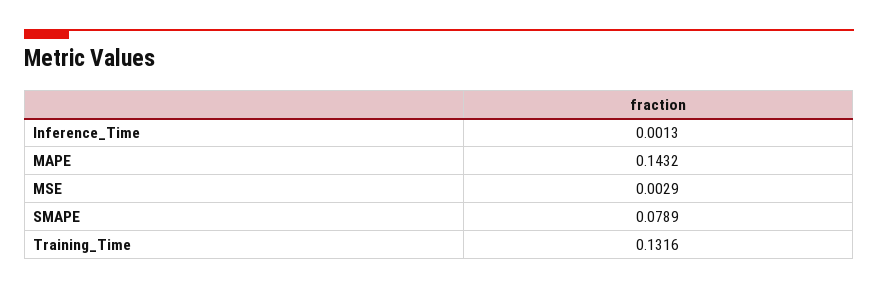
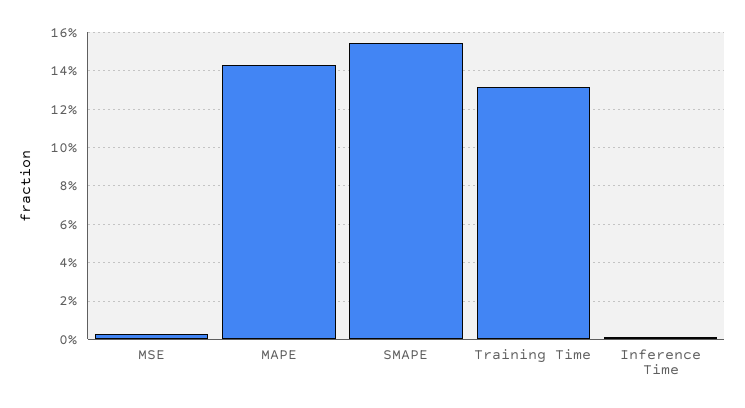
  {
    "Inference_Time": 0.0013,
    "MAPE": 0.1432,
    "MSE": 0.0029,
-   "SMAPE": 0.0789,
+   "SMAPE": 0.155,
    "Training_Time": 0.1316
  }

